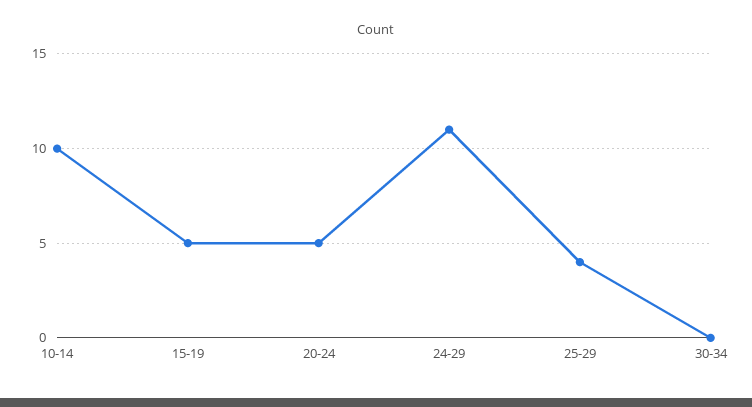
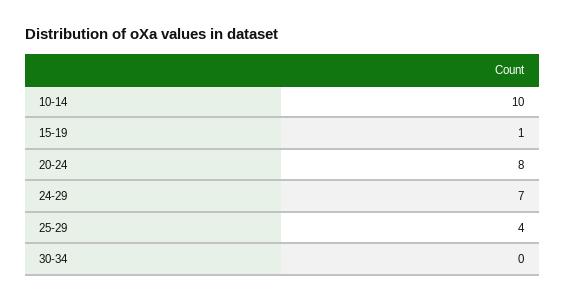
  {
    "10-14": 10,
-   "15-19": 5,
+   "15-19": 1,
-   "20-24": 5,
+   "20-24": 8,
-   "24-29": 11,
+   "24-29": 7,
    "25-29": 4,
    "30-34": 0
  }

